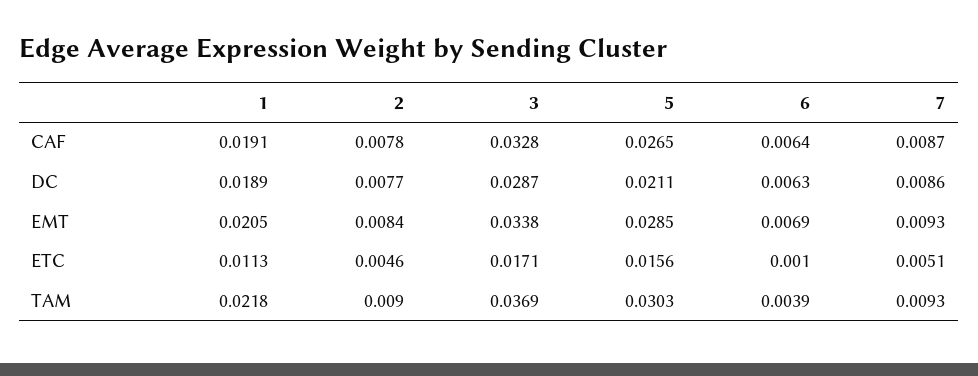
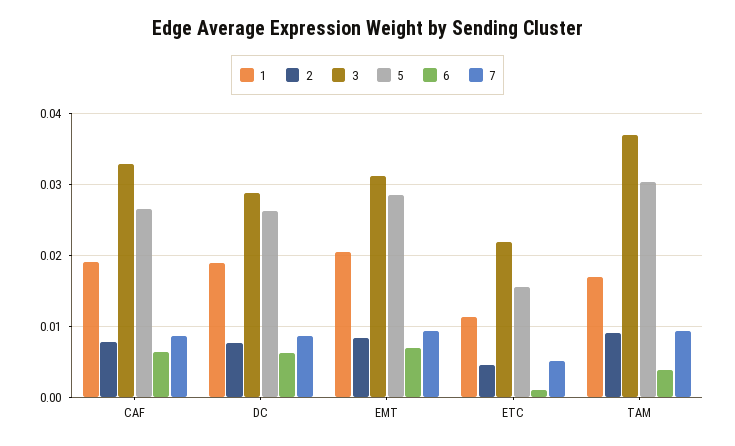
  {
    "1": {
      "CAF": 0.0191,
      "DC": 0.0189,
      "EMT": 0.0205,
      "ETC": 0.0113,
-     "TAM": 0.0218
+     "TAM": 0.017
    },
    "2": {
      "CAF": 0.0078,
      "DC": 0.0077,
      "EMT": 0.0084,
      "ETC": 0.0046,
      "TAM": 0.009
    },
    "3": {
      "CAF": 0.0328,
      "DC": 0.0287,
-     "EMT": 0.0338,
+     "EMT": 0.031,
-     "ETC": 0.0171,
+     "ETC": 0.022,
      "TAM": 0.0369
    },
    "5": {
      "CAF": 0.0265,
-     "DC": 0.0211,
+     "DC": 0.026,
      "EMT": 0.0285,
      "ETC": 0.0156,
      "TAM": 0.0303
    },
    "6": {
      "CAF": 0.0064,
      "DC": 0.0063,
      "EMT": 0.0069,
      "ETC": 0.001,
      "TAM": 0.0039
    },
    "7": {
      "CAF": 0.0087,
      "DC": 0.0086,
      "EMT": 0.0093,
      "ETC": 0.0051,
      "TAM": 0.0093
    }
  }

